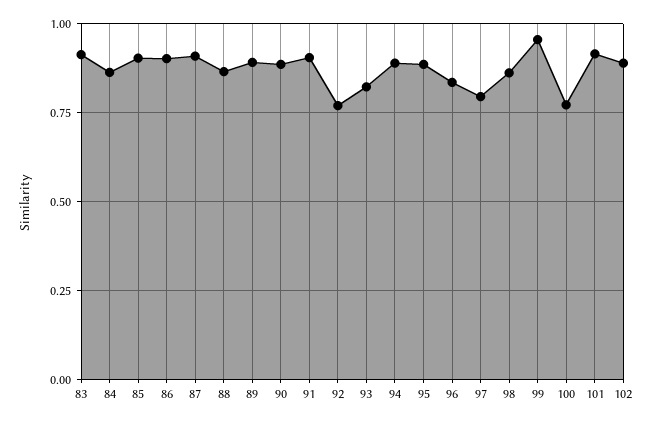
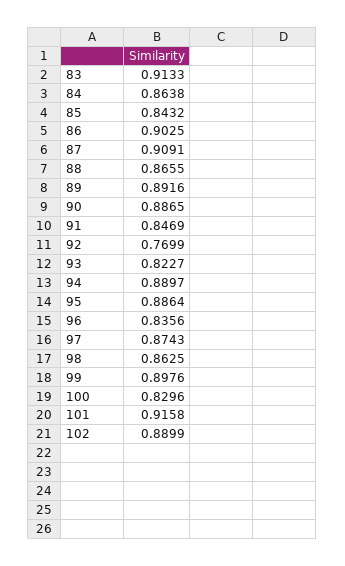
  {
    "83": 0.9133,
    "84": 0.8638,
-   "85": 0.9,
+   "85": 0.8432,
    "86": 0.9025,
    "87": 0.9091,
    "88": 0.8655,
    "89": 0.8916,
    "90": 0.8865,
-   "91": 0.9,
+   "91": 0.8469,
    "92": 0.7699,
    "93": 0.8227,
    "94": 0.8897,
    "95": 0.8864,
    "96": 0.8356,
-   "97": 0.8,
+   "97": 0.8743,
    "98": 0.8625,
-   "99": 0.95,
+   "99": 0.8976,
-   "100": 0.775,
+   "100": 0.8296,
    "101": 0.9158,
    "102": 0.8899
  }

